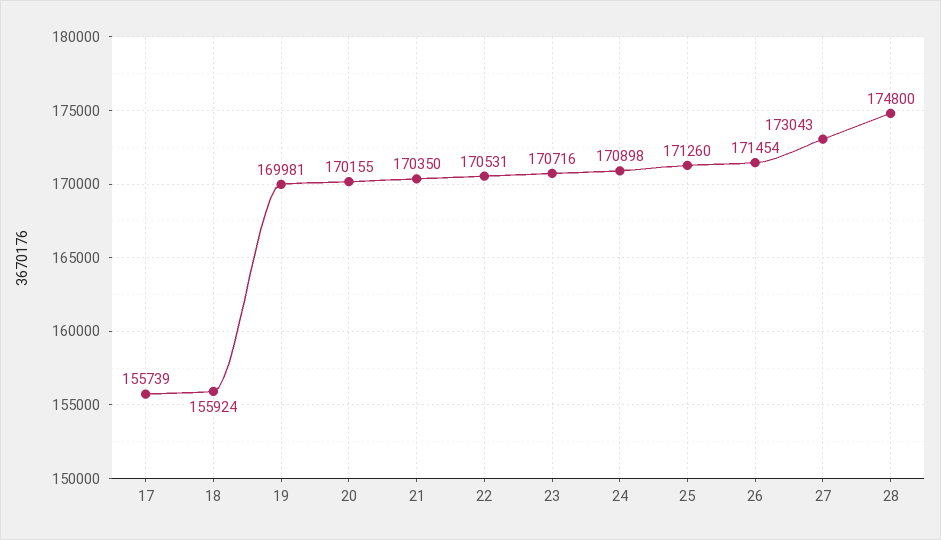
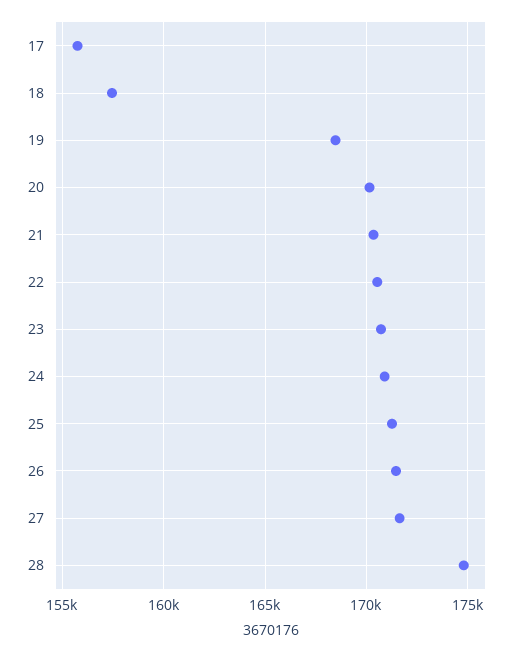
  {
    "17": 155739,
-   "18": 155924,
+   "18": 157500,
-   "19": 169981,
+   "19": 168500,
    "20": 170155,
    "21": 170350,
    "22": 170531,
    "23": 170716,
    "24": 170898,
    "25": 171260,
    "26": 171454,
-   "27": 173043,
+   "27": 171500,
    "28": 174800
  }

